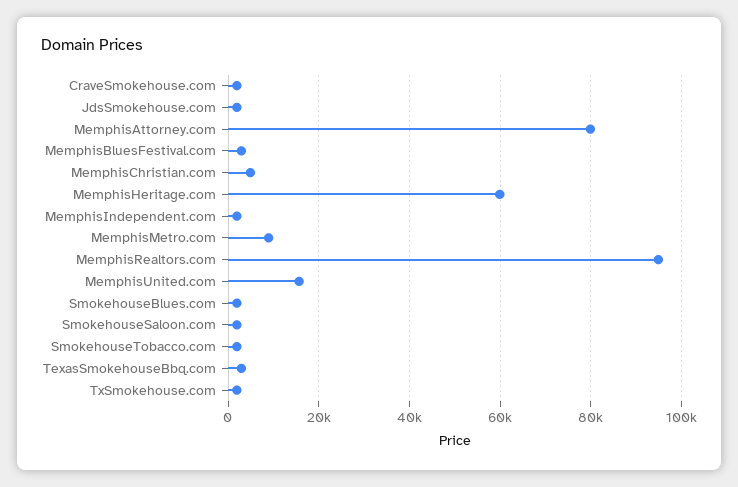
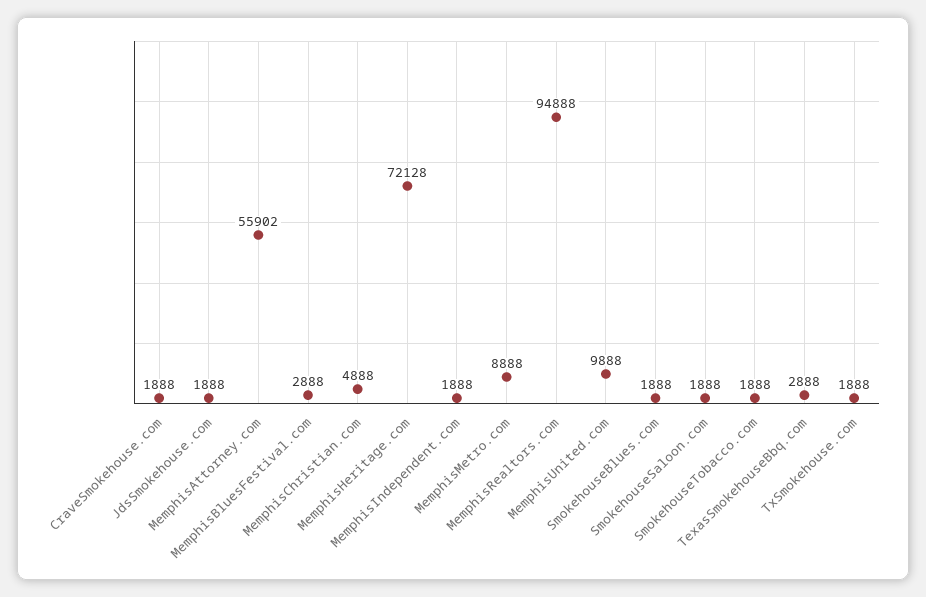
  {
    "CraveSmokehouse.com": 1888,
    "JdsSmokehouse.com": 1888,
-   "MemphisAttorney.com": 80000,
+   "MemphisAttorney.com": 55902,
    "MemphisBluesFestival.com": 2888,
    "MemphisChristian.com": 4888,
-   "MemphisHeritage.com": 60000,
+   "MemphisHeritage.com": 72128,
    "MemphisIndependent.com": 1888,
    "MemphisMetro.com": 8888,
    "MemphisRealtors.com": 94888,
-   "MemphisUnited.com": 16000,
+   "MemphisUnited.com": 9888,
    "SmokehouseBlues.com": 1888,
    "SmokehouseSaloon.com": 1888,
    "SmokehouseTobacco.com": 1888,
    "TexasSmokehouseBbq.com": 2888,
    "TxSmokehouse.com": 1888
  }

